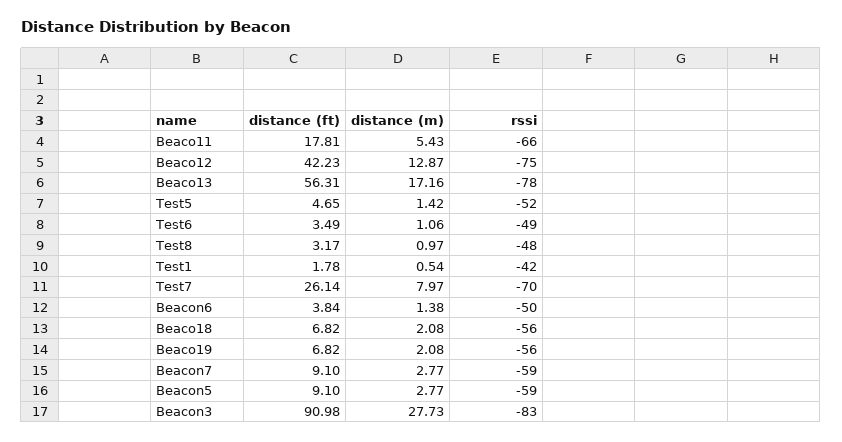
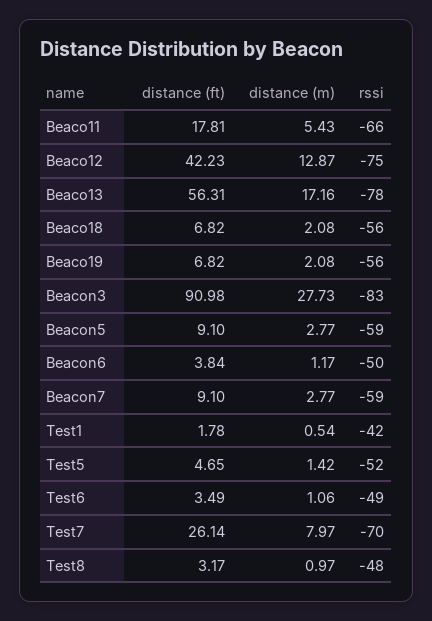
  {
    "distance (ft)": {
      "Beaco11": 17.81,
      "Beaco12": 42.23,
      "Beaco13": 56.31,
      "Test5": 4.65,
      "Test6": 3.49,
      "Test8": 3.17,
      "Test1": 1.78,
      "Test7": 26.14,
      "Beacon6": 3.84,
      "Beaco18": 6.82,
      "Beaco19": 6.82,
      "Beacon7": 9.1,
      "Beacon5": 9.1,
      "Beacon3": 90.98
    },
    "distance (m)": {
      "Beaco11": 5.43,
      "Beaco12": 12.87,
      "Beaco13": 17.16,
      "Test5": 1.42,
      "Test6": 1.06,
      "Test8": 0.97,
      "Test1": 0.54,
      "Test7": 7.97,
-     "Beacon6": 1.38,
+     "Beacon6": 1.17,
      "Beaco18": 2.08,
      "Beaco19": 2.08,
      "Beacon7": 2.77,
      "Beacon5": 2.77,
      "Beacon3": 27.73
    },
    "rssi": {
      "Beaco11": -66,
      "Beaco12": -75,
      "Beaco13": -78,
      "Test5": -52,
      "Test6": -49,
      "Test8": -48,
      "Test1": -42,
      "Test7": -70,
      "Beacon6": -50,
      "Beaco18": -56,
      "Beaco19": -56,
      "Beacon7": -59,
      "Beacon5": -59,
      "Beacon3": -83
    }
  }

